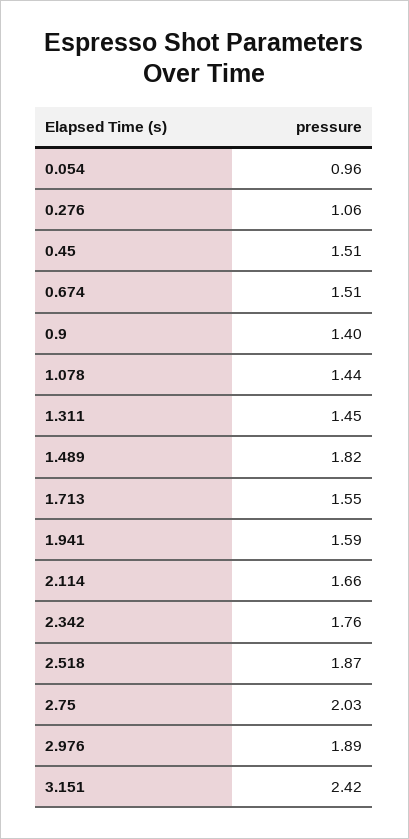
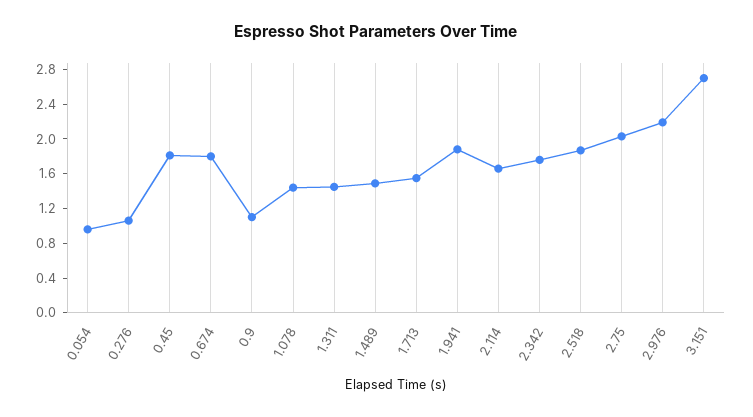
  {
    "0.054": 0.96,
    "0.276": 1.06,
-   "0.45": 1.51,
+   "0.45": 1.8,
-   "0.674": 1.51,
+   "0.674": 1.8,
-   "0.9": 1.4,
+   "0.9": 1.1,
    "1.078": 1.44,
    "1.311": 1.45,
-   "1.489": 1.82,
+   "1.489": 1.5,
    "1.713": 1.55,
-   "1.941": 1.59,
+   "1.941": 1.9,
    "2.114": 1.66,
    "2.342": 1.76,
    "2.518": 1.87,
    "2.75": 2.03,
-   "2.976": 1.89,
+   "2.976": 2.2,
-   "3.151": 2.42
+   "3.151": 2.7
  }

